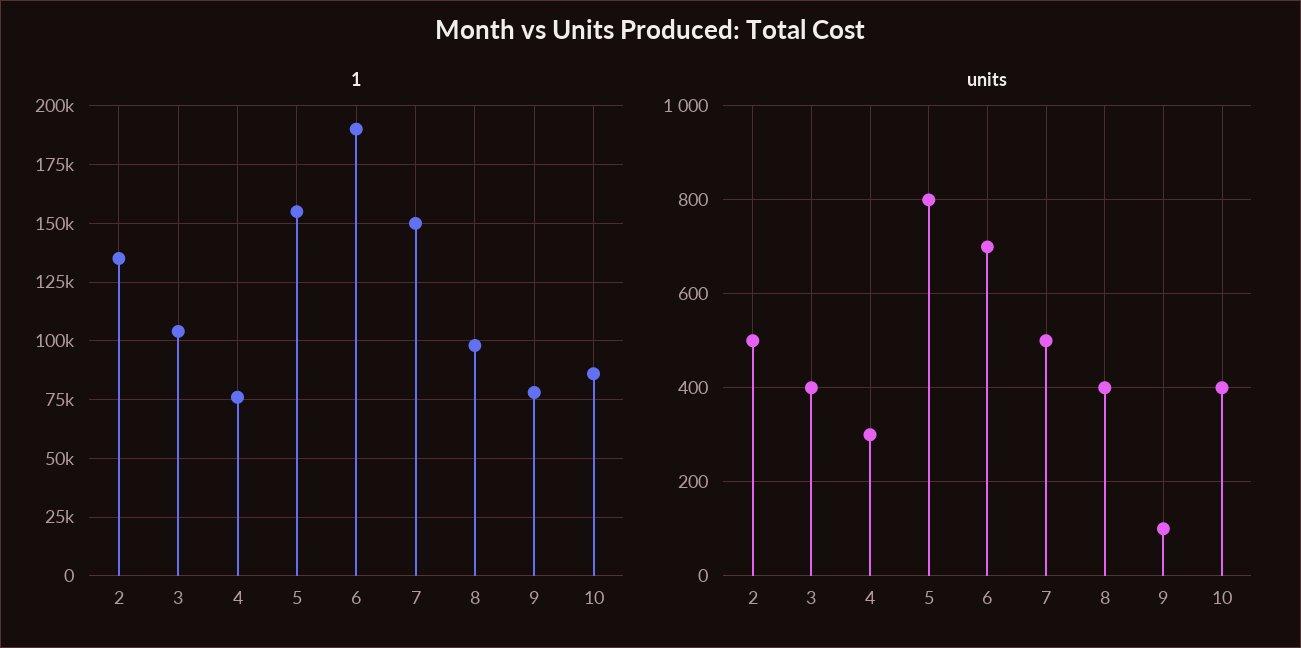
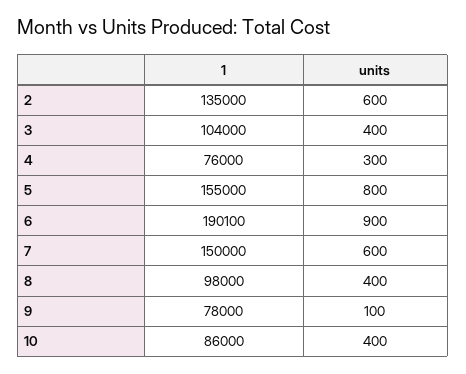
  {
    "1": {
      "2": 135000,
      "3": 104000,
      "4": 76000,
      "5": 155000,
      "6": 190100,
      "7": 150000,
      "8": 98000,
      "9": 78000,
      "10": 86000
    },
    "units": {
-     "2": 500,
+     "2": 600,
      "3": 400,
      "4": 300,
      "5": 800,
-     "6": 700,
+     "6": 900,
-     "7": 500,
+     "7": 600,
      "8": 400,
      "9": 100,
      "10": 400
    }
  }

